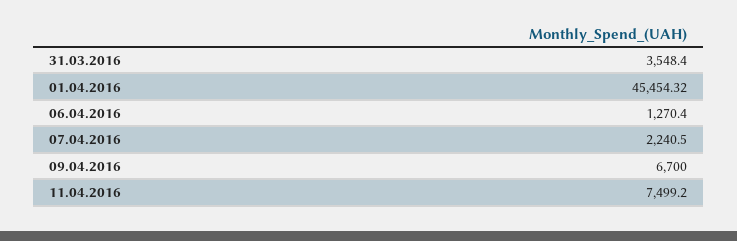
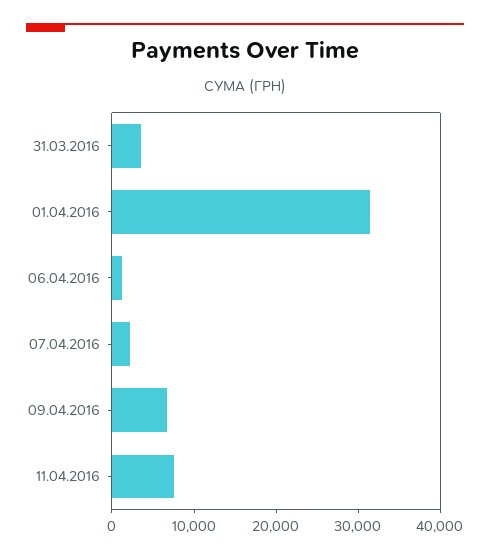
  {
    "31.03.2016": 3548.4,
-   "01.04.2016": 45454.32,
+   "01.04.2016": 32000,
    "06.04.2016": 1270.4,
    "07.04.2016": 2240.5,
    "09.04.2016": 6700,
    "11.04.2016": 7499.2
  }

